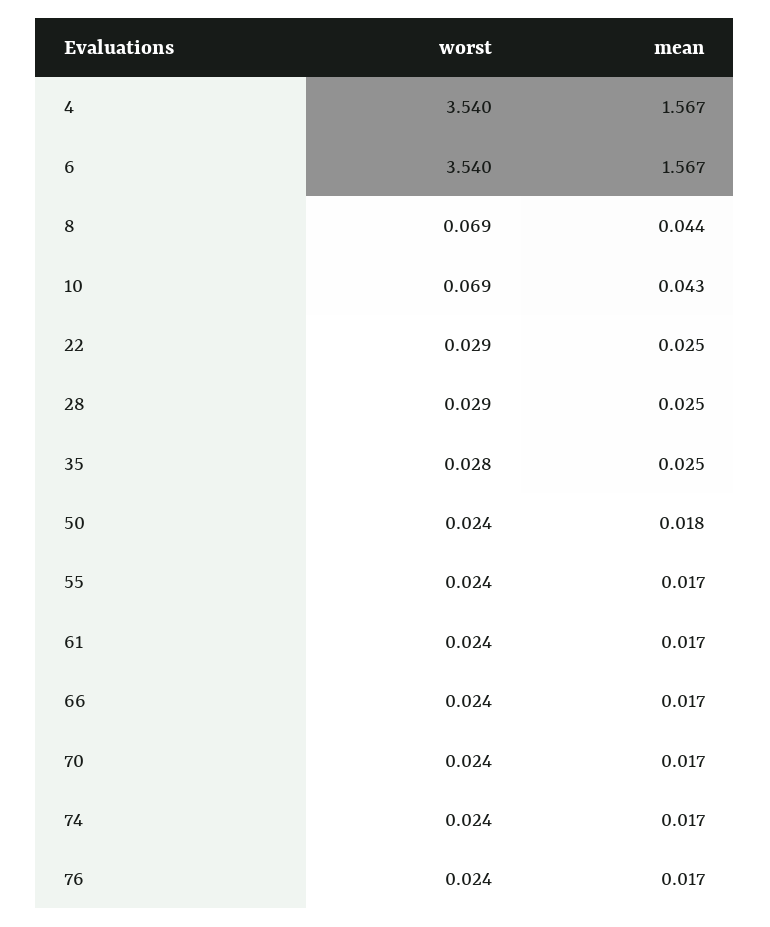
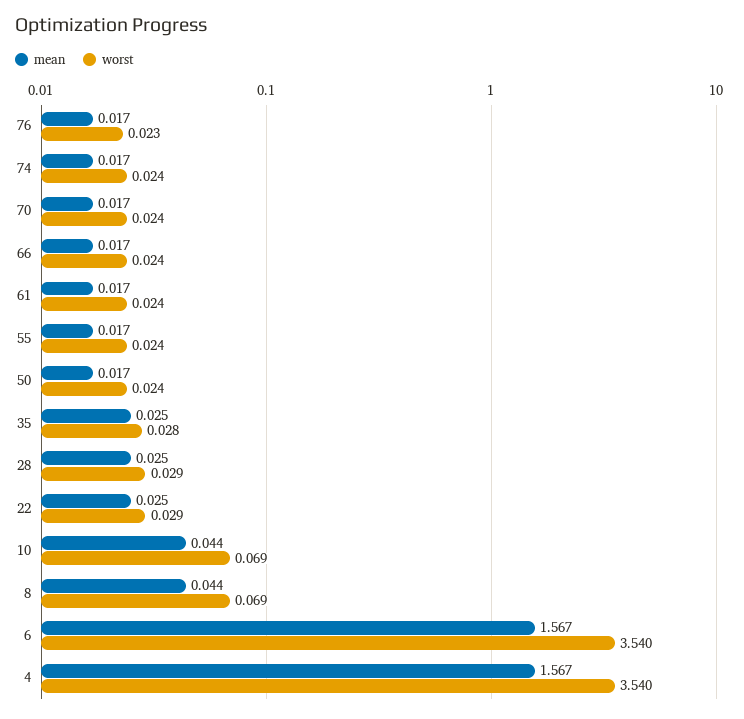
  {
    "worst": {
      "4": 3.54,
      "6": 3.54,
      "8": 0.069,
      "10": 0.069,
      "22": 0.029,
      "28": 0.029,
      "35": 0.028,
      "50": 0.024,
      "55": 0.024,
      "61": 0.024,
      "66": 0.024,
      "70": 0.024,
      "74": 0.024,
-     "76": 0.024
+     "76": 0.023
    },
    "mean": {
      "4": 1.567,
      "6": 1.567,
      "8": 0.044,
-     "10": 0.043,
+     "10": 0.044,
      "22": 0.025,
      "28": 0.025,
      "35": 0.025,
-     "50": 0.018,
+     "50": 0.017,
      "55": 0.017,
      "61": 0.017,
      "66": 0.017,
      "70": 0.017,
      "74": 0.017,
      "76": 0.017
    }
  }

